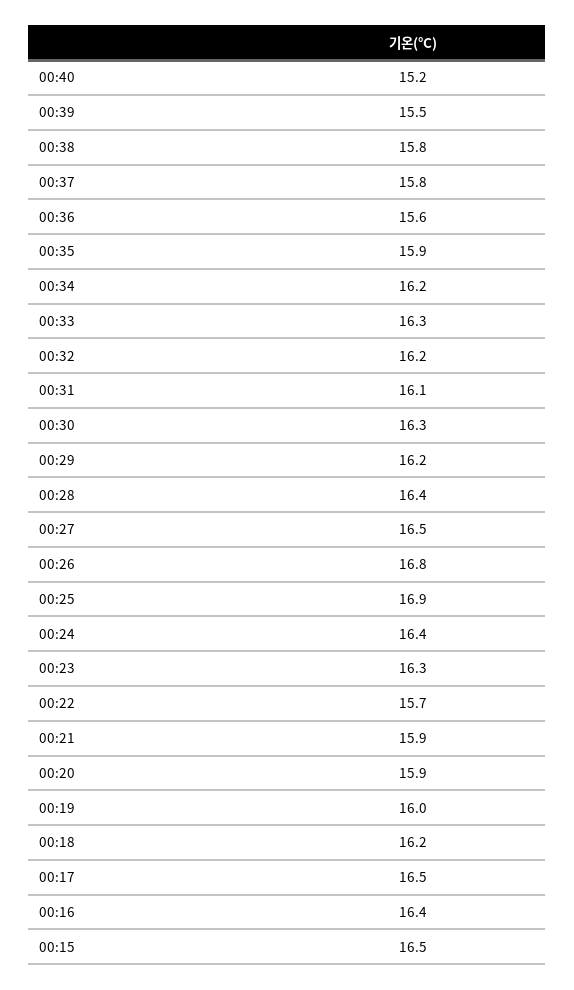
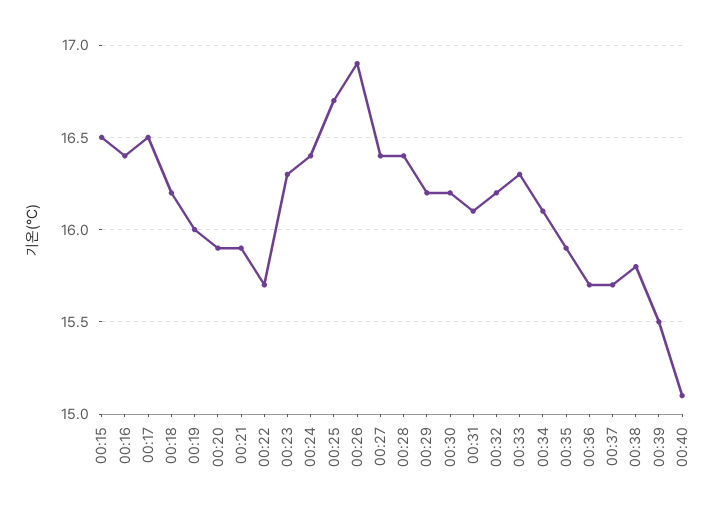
  {
-   "00:40": 15.2,
+   "00:40": 15.1,
    "00:39": 15.5,
    "00:38": 15.8,
-   "00:37": 15.8,
+   "00:37": 15.7,
-   "00:36": 15.6,
+   "00:36": 15.7,
    "00:35": 15.9,
-   "00:34": 16.2,
+   "00:34": 16.1,
    "00:33": 16.3,
    "00:32": 16.2,
    "00:31": 16.1,
-   "00:30": 16.3,
+   "00:30": 16.2,
    "00:29": 16.2,
    "00:28": 16.4,
-   "00:27": 16.5,
+   "00:27": 16.4,
-   "00:26": 16.8,
+   "00:26": 16.9,
-   "00:25": 16.9,
+   "00:25": 16.7,
    "00:24": 16.4,
    "00:23": 16.3,
    "00:22": 15.7,
    "00:21": 15.9,
    "00:20": 15.9,
    "00:19": 16,
    "00:18": 16.2,
    "00:17": 16.5,
    "00:16": 16.4,
    "00:15": 16.5
  }

